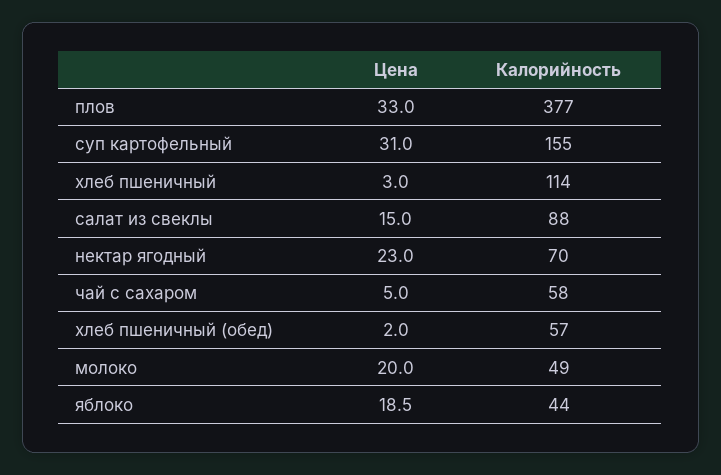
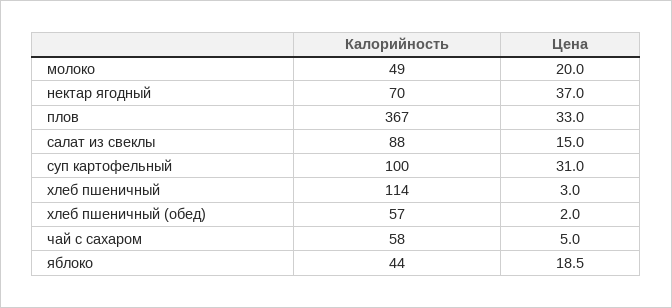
  {
    "Цена": {
      "плов": 33,
      "суп картофельный": 31,
      "хлеб пшеничный": 3,
      "салат из свеклы": 15,
-     "нектар ягодный": 23,
+     "нектар ягодный": 37,
      "чай с сахаром": 5,
      "хлеб пшеничный (обед)": 2,
      "молоко": 20,
      "яблоко": 18.5
    },
    "Калорийность": {
-     "плов": 377,
+     "плов": 367,
-     "суп картофельный": 155,
+     "суп картофельный": 100,
      "хлеб пшеничный": 114,
      "салат из свеклы": 88,
      "нектар ягодный": 70,
      "чай с сахаром": 58,
      "хлеб пшеничный (обед)": 57,
      "молоко": 49,
      "яблоко": 44
    }
  }

